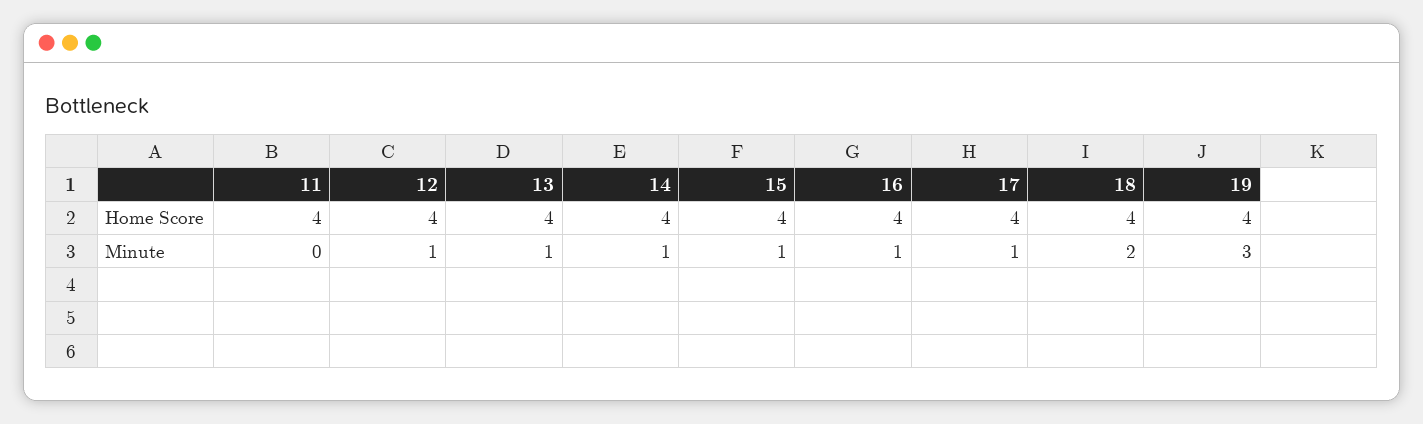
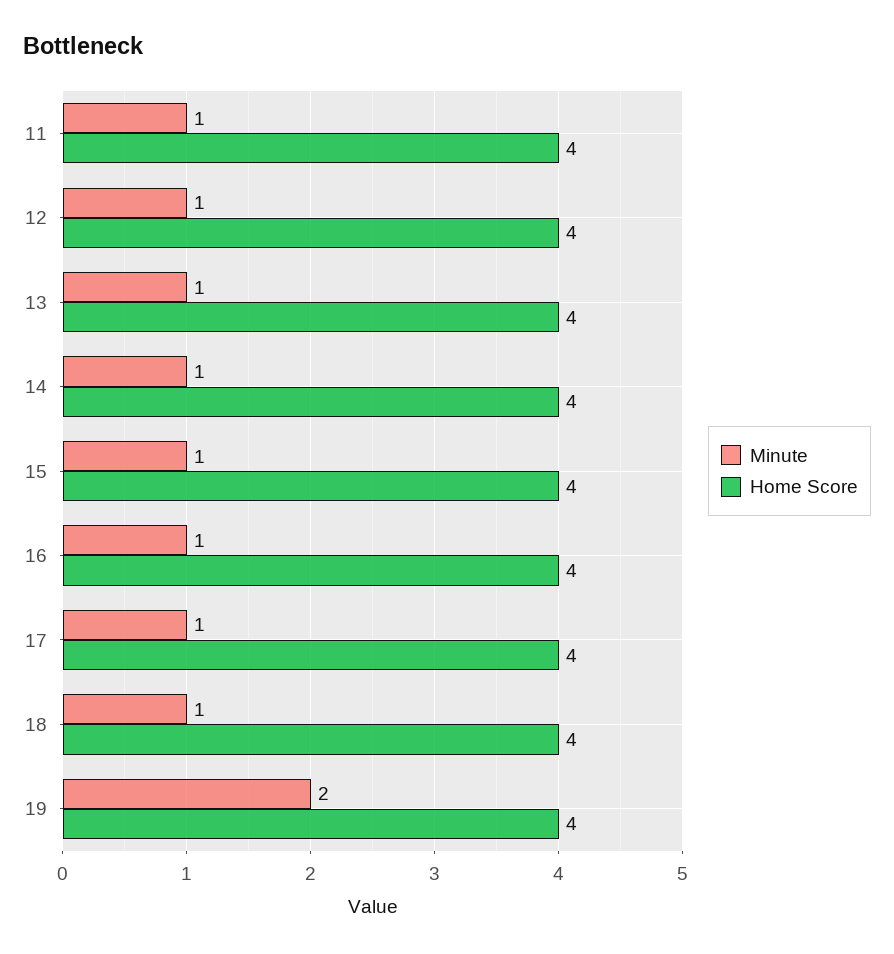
  {
    "Home Score": {
      "11": 4,
      "12": 4,
      "13": 4,
      "14": 4,
      "15": 4,
      "16": 4,
      "17": 4,
      "18": 4,
      "19": 4
    },
    "Minute": {
-     "11": 0,
+     "11": 1,
      "12": 1,
      "13": 1,
      "14": 1,
      "15": 1,
      "16": 1,
      "17": 1,
-     "18": 2,
+     "18": 1,
-     "19": 3
+     "19": 2
    }
  }

